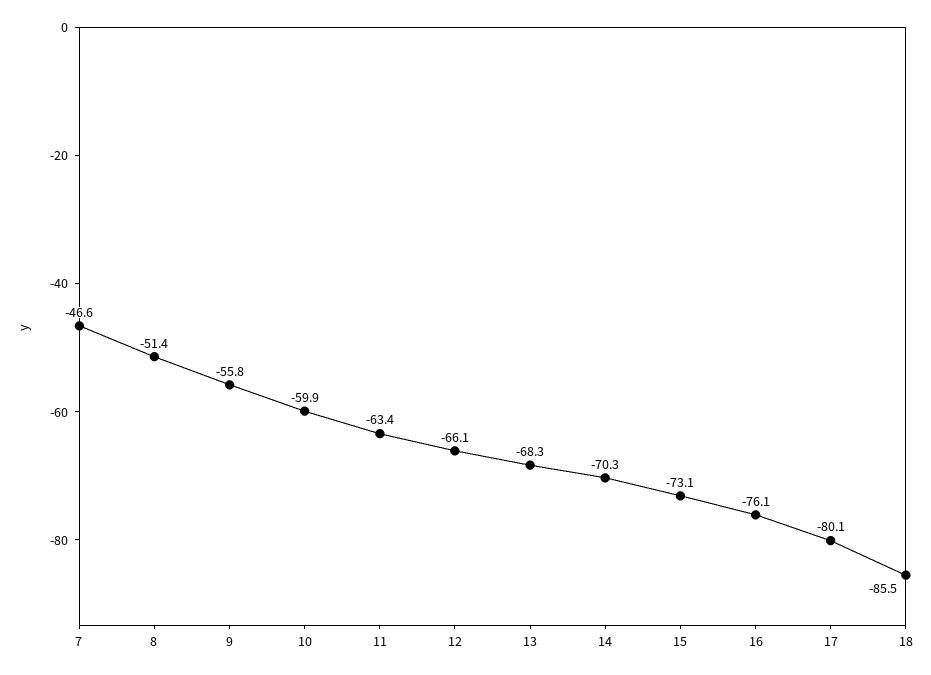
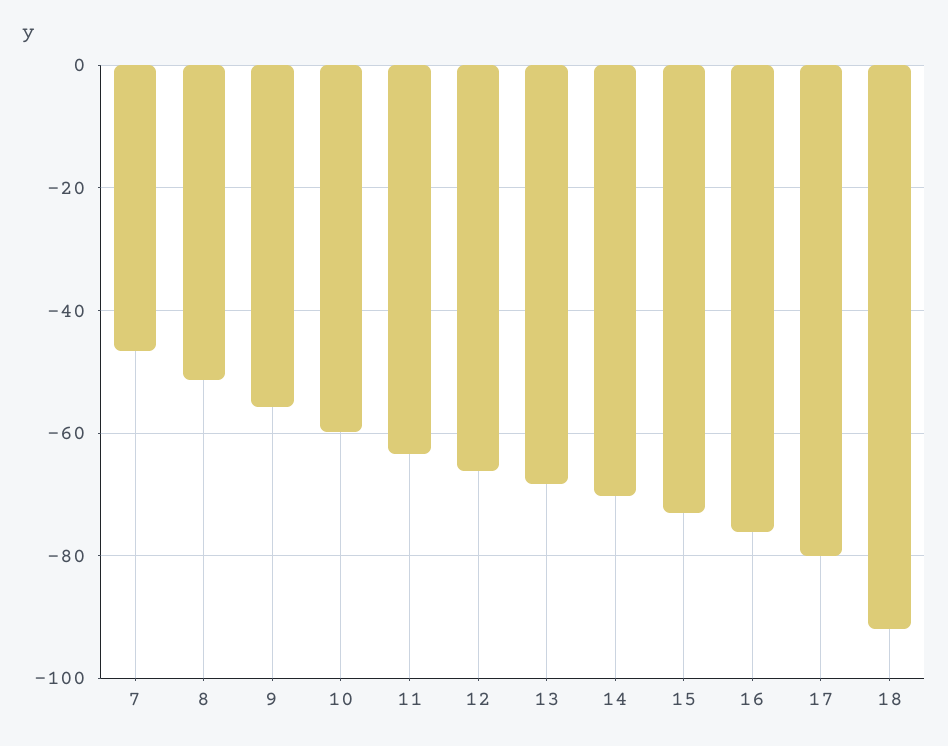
  {
    "7": -46.6,
    "8": -51.4,
    "9": -55.8,
    "10": -59.9,
    "11": -63.4,
    "12": -66.1,
    "13": -68.3,
    "14": -70.3,
    "15": -73.1,
    "16": -76.1,
    "17": -80.1,
-   "18": -85.5
+   "18": -92
  }

